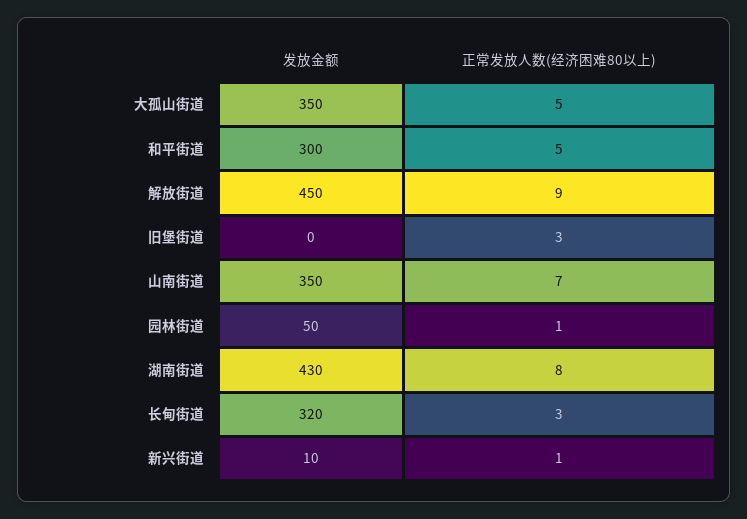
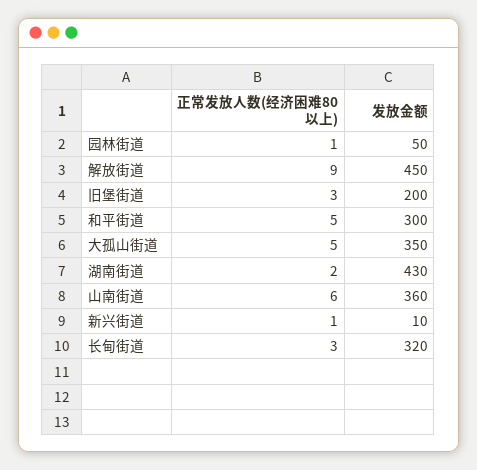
  {
    "发放金额": {
      "大孤山街道": 350,
      "和平街道": 300,
      "解放街道": 450,
-     "旧堡街道": 0,
+     "旧堡街道": 200,
-     "山南街道": 350,
+     "山南街道": 360,
      "园林街道": 50,
      "湖南街道": 430,
      "长甸街道": 320,
      "新兴街道": 10
    },
    "正常发放人数(经济困难80以上)": {
      "大孤山街道": 5,
      "和平街道": 5,
      "解放街道": 9,
      "旧堡街道": 3,
-     "山南街道": 7,
+     "山南街道": 6,
      "园林街道": 1,
-     "湖南街道": 8,
+     "湖南街道": 2,
      "长甸街道": 3,
      "新兴街道": 1
    }
  }

